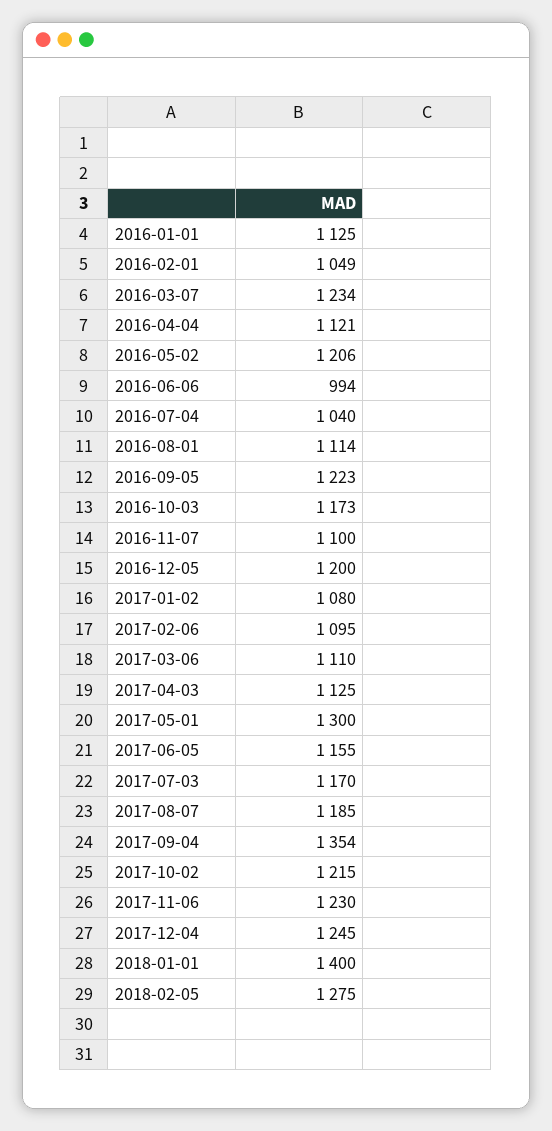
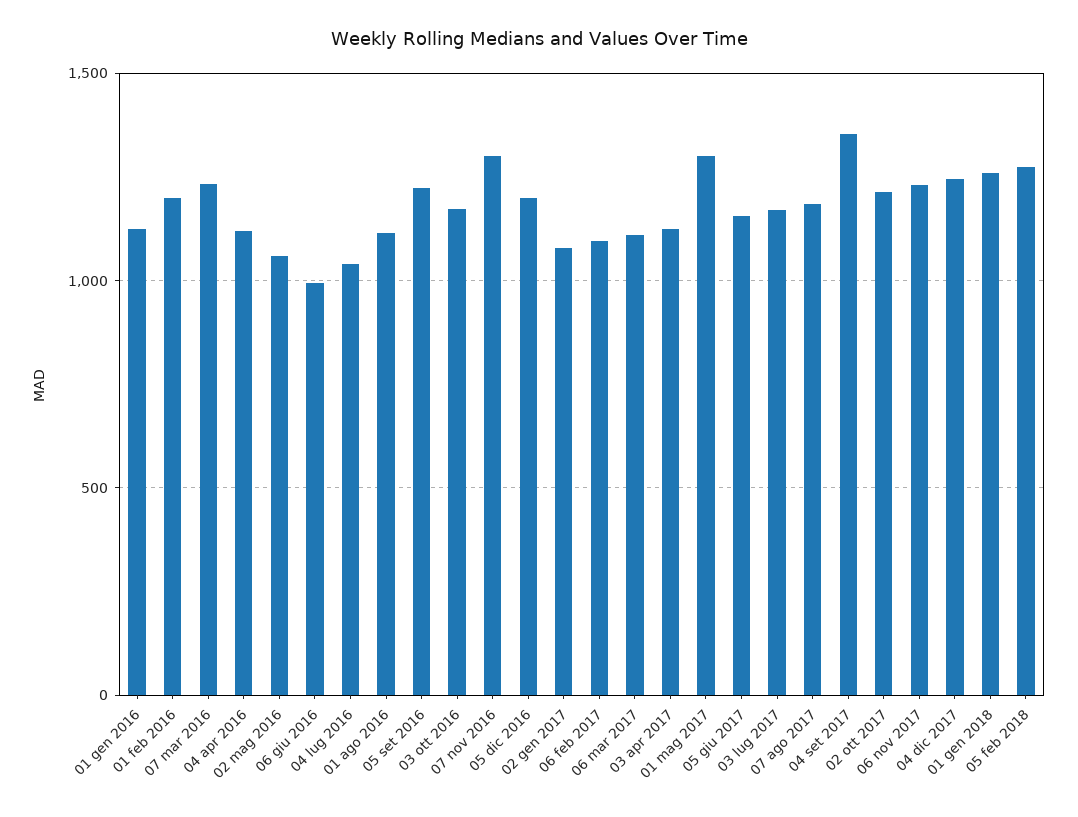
  {
    "2016-01-01": 1125,
-   "2016-02-01": 1049,
+   "2016-02-01": 1200,
    "2016-03-07": 1234,
    "2016-04-04": 1121,
-   "2016-05-02": 1206,
+   "2016-05-02": 1050,
    "2016-06-06": 994,
    "2016-07-04": 1040,
    "2016-08-01": 1114,
    "2016-09-05": 1223,
    "2016-10-03": 1173,
-   "2016-11-07": 1100,
+   "2016-11-07": 1300,
    "2016-12-05": 1200,
    "2017-01-02": 1080,
    "2017-02-06": 1095,
    "2017-03-06": 1110,
    "2017-04-03": 1125,
    "2017-05-01": 1300,
    "2017-06-05": 1155,
    "2017-07-03": 1170,
    "2017-08-07": 1185,
    "2017-09-04": 1354,
    "2017-10-02": 1215,
    "2017-11-06": 1230,
    "2017-12-04": 1245,
-   "2018-01-01": 1400,
+   "2018-01-01": 1250,
    "2018-02-05": 1275
  }

